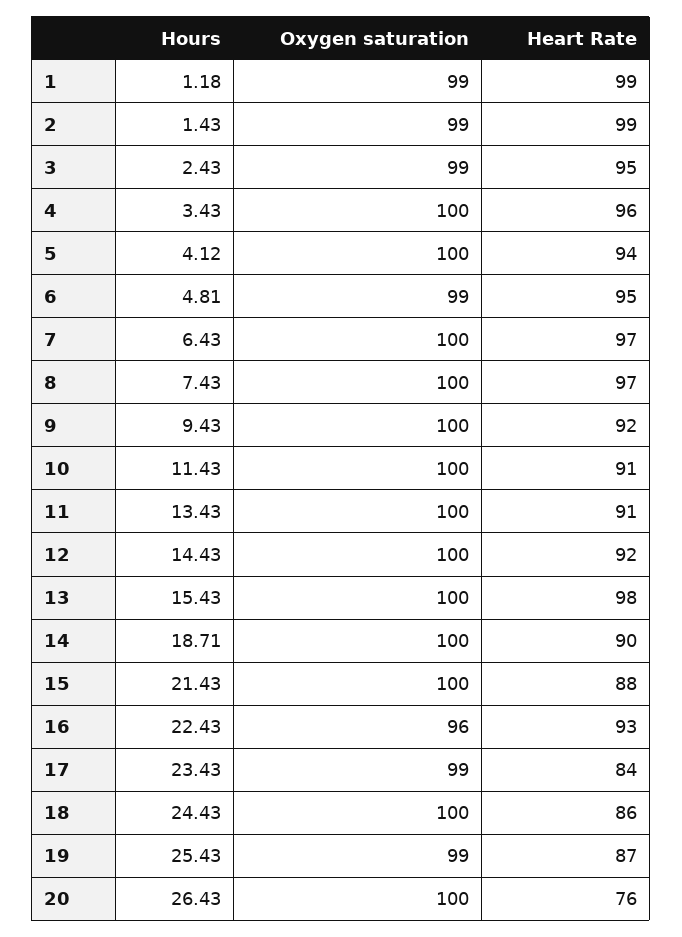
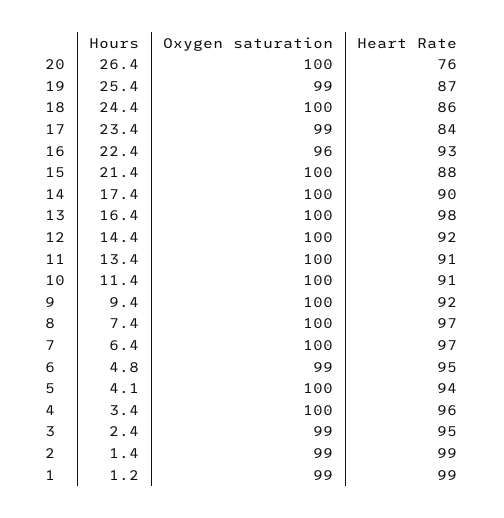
  {
    "Hours": {
      "1": 1.18,
      "2": 1.43,
      "3": 2.43,
      "4": 3.43,
      "5": 4.12,
      "6": 4.81,
      "7": 6.43,
      "8": 7.43,
      "9": 9.43,
      "10": 11.43,
      "11": 13.43,
      "12": 14.43,
-     "13": 15.43,
+     "13": 16.4,
-     "14": 18.71,
+     "14": 17.4,
      "15": 21.43,
      "16": 22.43,
      "17": 23.43,
      "18": 24.43,
      "19": 25.43,
      "20": 26.43
    },
    "Oxygen saturation": {
      "1": 99,
      "2": 99,
      "3": 99,
      "4": 100,
      "5": 100,
      "6": 99,
      "7": 100,
      "8": 100,
      "9": 100,
      "10": 100,
      "11": 100,
      "12": 100,
      "13": 100,
      "14": 100,
      "15": 100,
      "16": 96,
      "17": 99,
      "18": 100,
      "19": 99,
      "20": 100
    },
    "Heart Rate": {
      "1": 99,
      "2": 99,
      "3": 95,
      "4": 96,
      "5": 94,
      "6": 95,
      "7": 97,
      "8": 97,
      "9": 92,
      "10": 91,
      "11": 91,
      "12": 92,
      "13": 98,
      "14": 90,
      "15": 88,
      "16": 93,
      "17": 84,
      "18": 86,
      "19": 87,
      "20": 76
    }
  }

